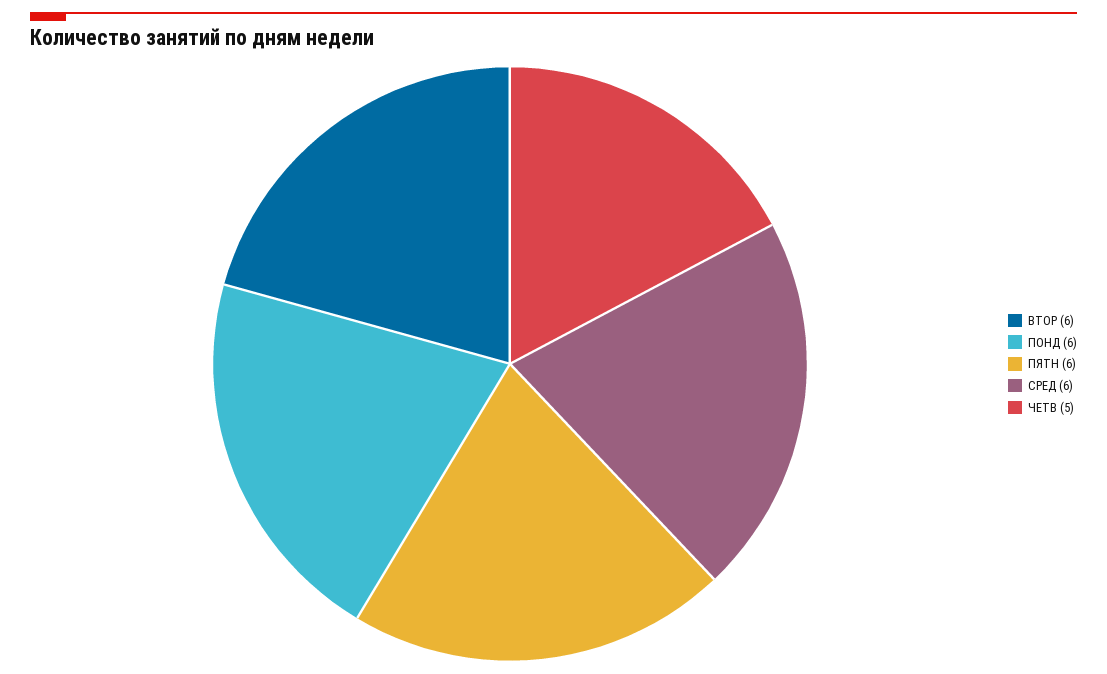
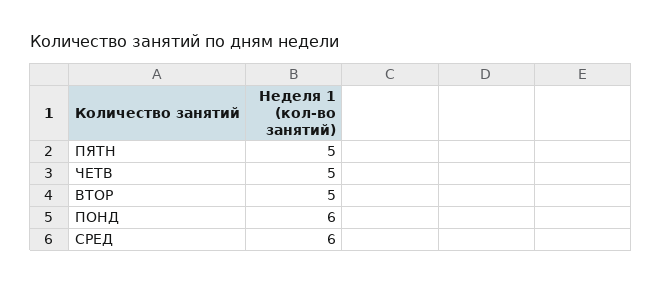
  {
-   "ВТОР": 6,
+   "ВТОР": 5,
    "ПОНД": 6,
-   "ПЯТН": 6,
+   "ПЯТН": 5,
    "СРЕД": 6,
    "ЧЕТВ": 5
  }

